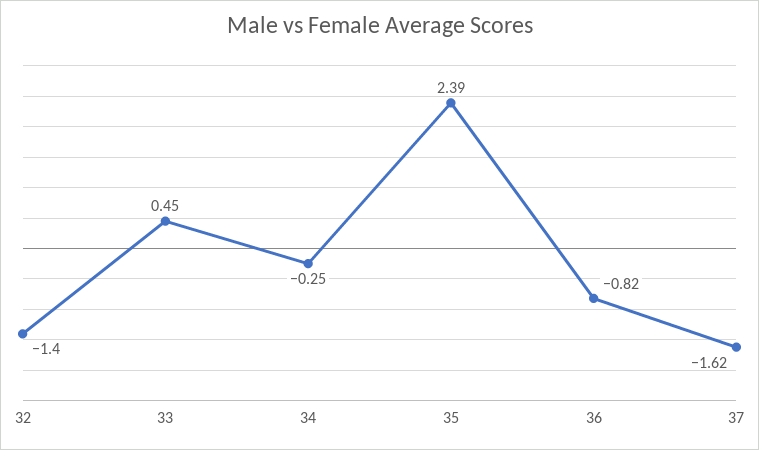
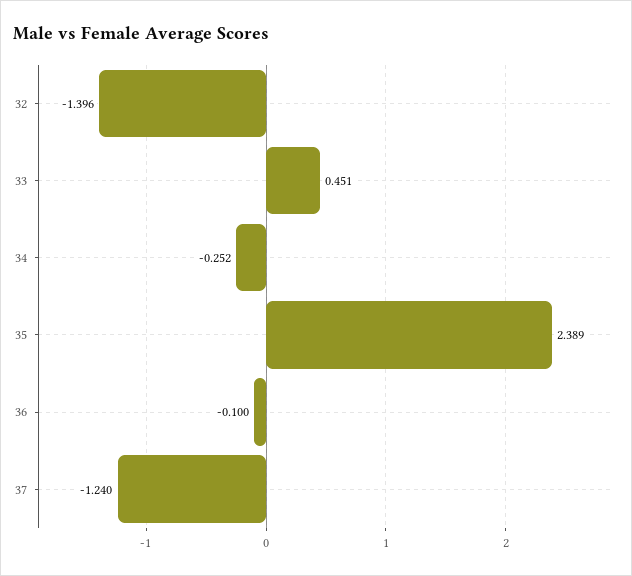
  {
    "32": -1.396,
    "33": 0.451,
    "34": -0.252,
    "35": 2.389,
-   "36": -0.82,
+   "36": -0.1,
-   "37": -1.62
+   "37": -1.24
  }

